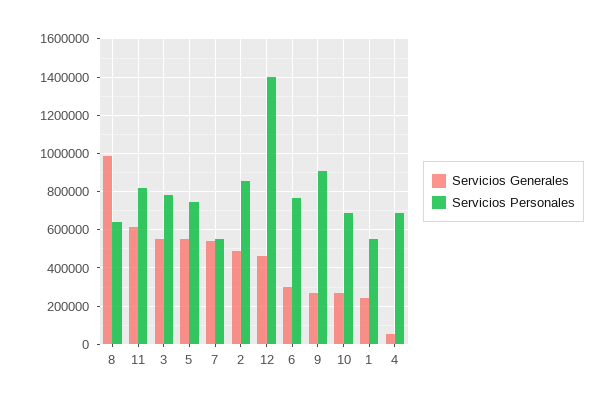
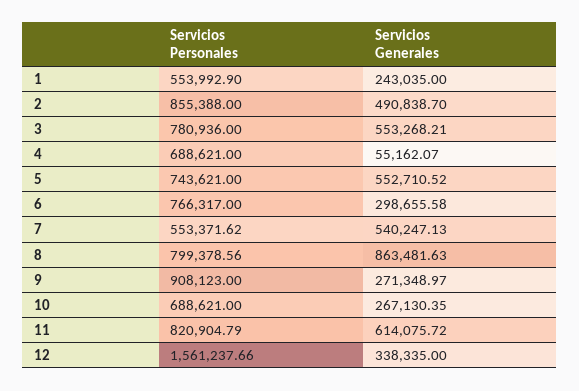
  {
    "Servicios Generales": {
-     "8": 1000000,
+     "8": 863481.63,
      "11": 614075.72,
      "3": 553268.21,
      "5": 552710.52,
      "7": 540247.13,
      "2": 490838.7,
-     "12": 450000,
+     "12": 338335,
      "6": 298655.58,
      "9": 271348.97,
      "10": 267130.35,
      "1": 243035,
      "4": 55162.07
    },
    "Servicios Personales": {
-     "8": 650000,
+     "8": 799378.56,
      "11": 820904.79,
      "3": 780936,
      "5": 743621,
      "7": 553371.62,
      "2": 855388,
-     "12": 1400000,
+     "12": 1561237.66,
      "6": 766317,
      "9": 908123,
      "10": 688621,
      "1": 553992.9,
      "4": 688621
    }
  }

